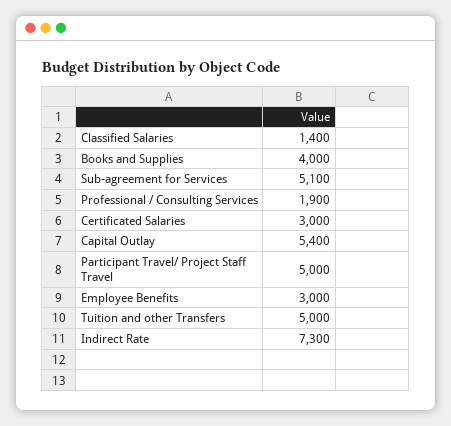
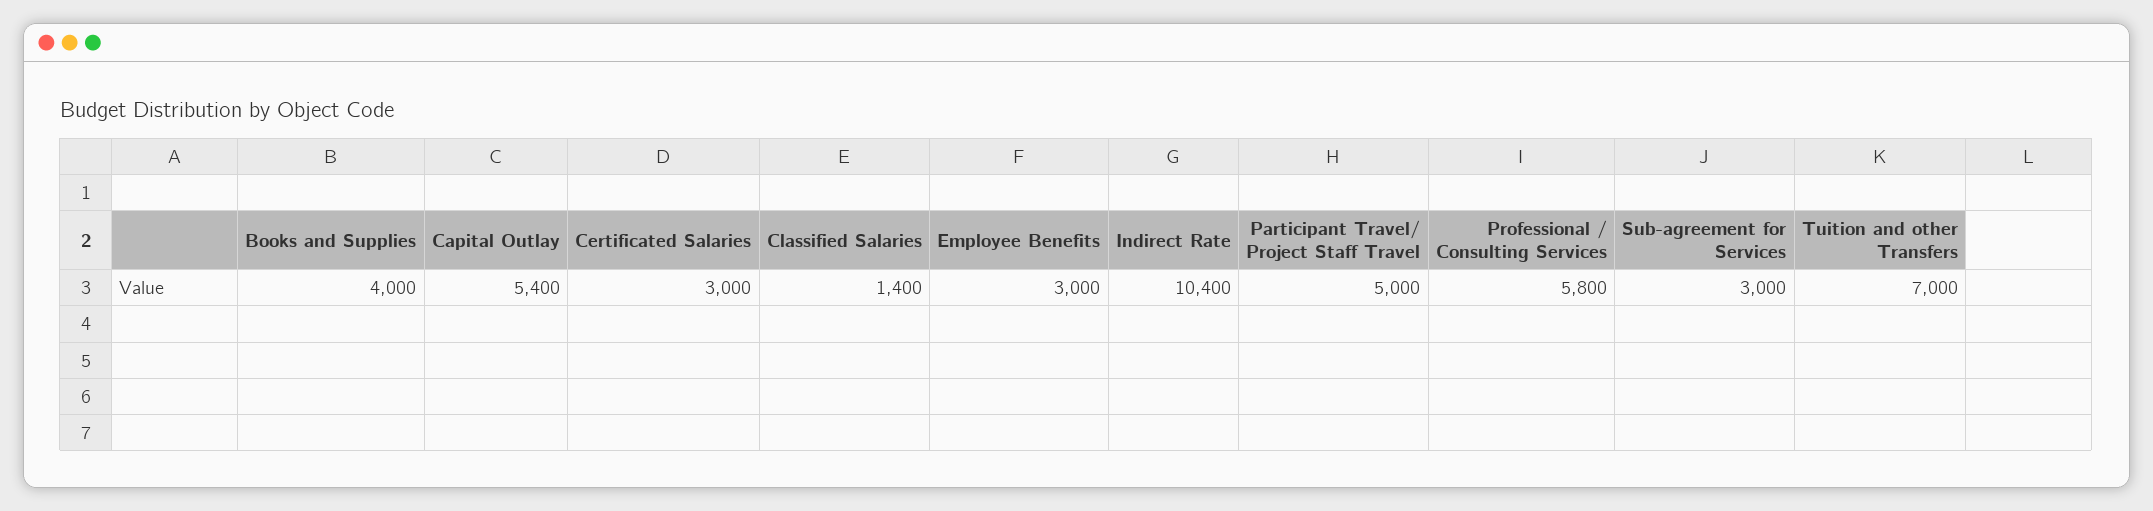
  {
    "Classified Salaries": 1400,
    "Books and Supplies": 4000,
-   "Sub-agreement for Services": 5100,
+   "Sub-agreement for Services": 3000,
-   "Professional / Consulting Services": 1900,
+   "Professional / Consulting Services": 5800,
    "Certificated Salaries": 3000,
    "Capital Outlay": 5400,
    "Participant Travel/ Project Staff Travel": 5000,
    "Employee Benefits": 3000,
-   "Tuition and other Transfers": 5000,
+   "Tuition and other Transfers": 7000,
-   "Indirect Rate": 7300
+   "Indirect Rate": 10400
  }

